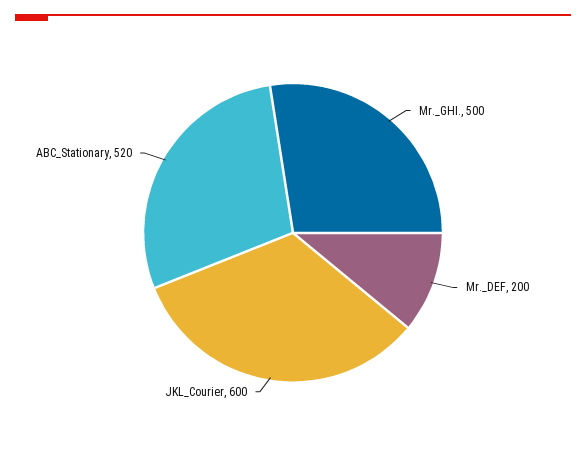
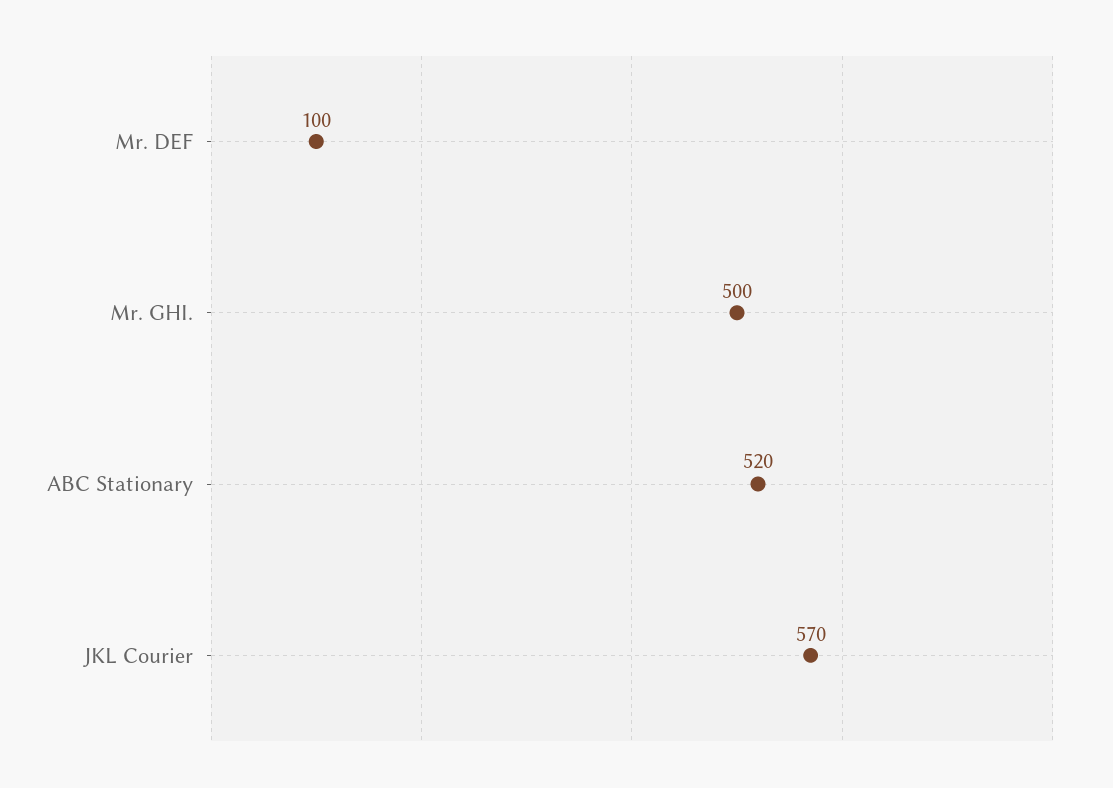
  {
    "Mr._GHI.": 500,
-   "Mr._DEF": 200,
+   "Mr._DEF": 100,
-   "JKL_Courier": 600,
+   "JKL_Courier": 570,
    "ABC_Stationary": 520
  }

